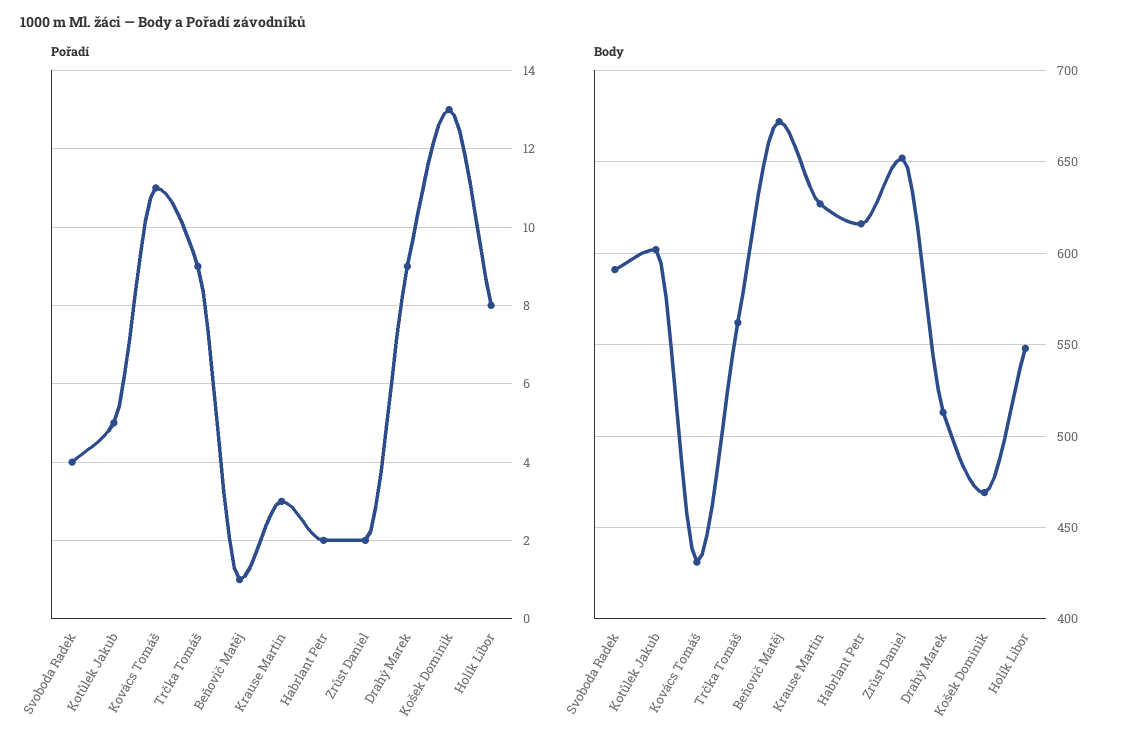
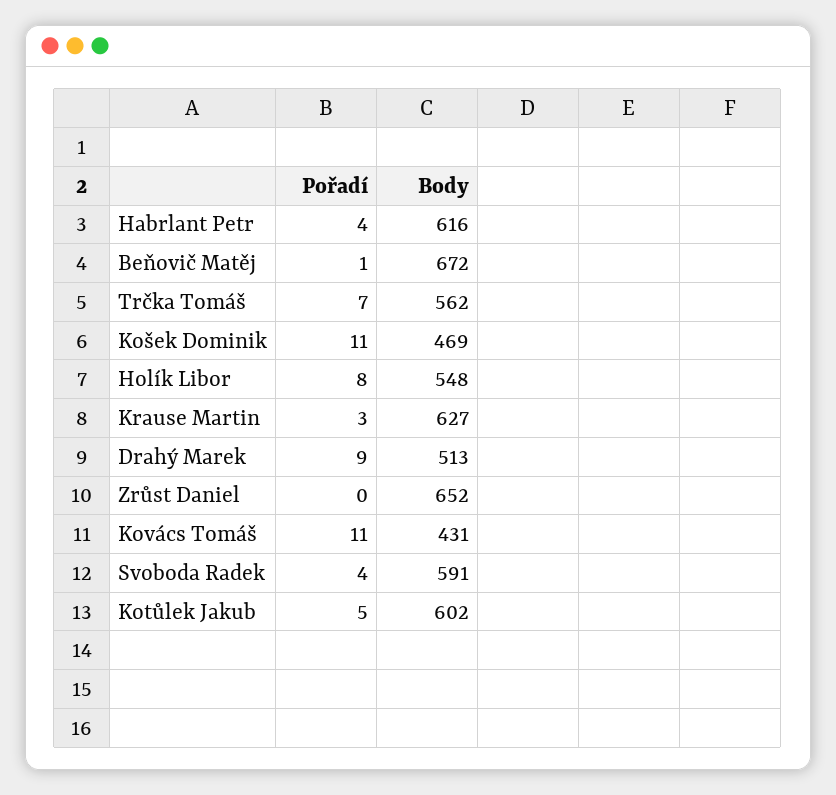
  {
    "Pořadí": {
      "Svoboda Radek": 4,
      "Kotůlek Jakub": 5,
      "Kovács Tomáš": 11,
-     "Trčka Tomáš": 9,
+     "Trčka Tomáš": 7,
      "Beňovič Matěj": 1,
      "Krause Martin": 3,
-     "Habrlant Petr": 2,
+     "Habrlant Petr": 4,
-     "Zrůst Daniel": 2,
+     "Zrůst Daniel": 0,
      "Drahý Marek": 9,
-     "Košek Dominik": 13,
+     "Košek Dominik": 11,
      "Holík Libor": 8
    },
    "Body": {
      "Svoboda Radek": 591,
      "Kotůlek Jakub": 602,
      "Kovács Tomáš": 431,
      "Trčka Tomáš": 562,
      "Beňovič Matěj": 672,
      "Krause Martin": 627,
      "Habrlant Petr": 616,
      "Zrůst Daniel": 652,
      "Drahý Marek": 513,
      "Košek Dominik": 469,
      "Holík Libor": 548
    }
  }

